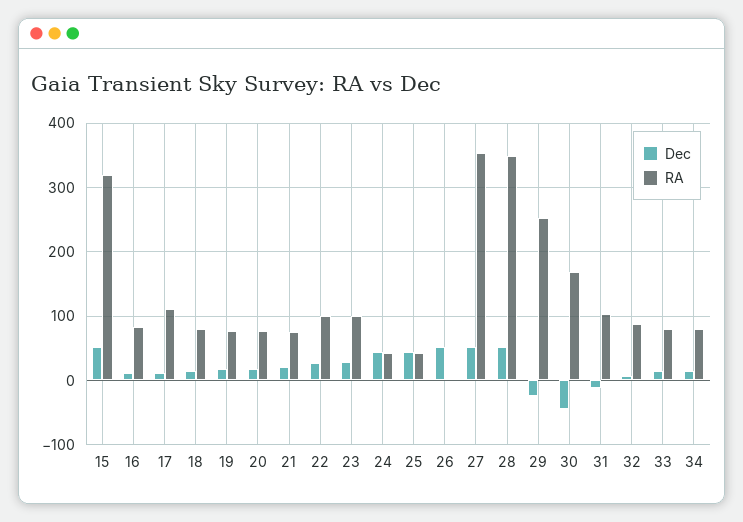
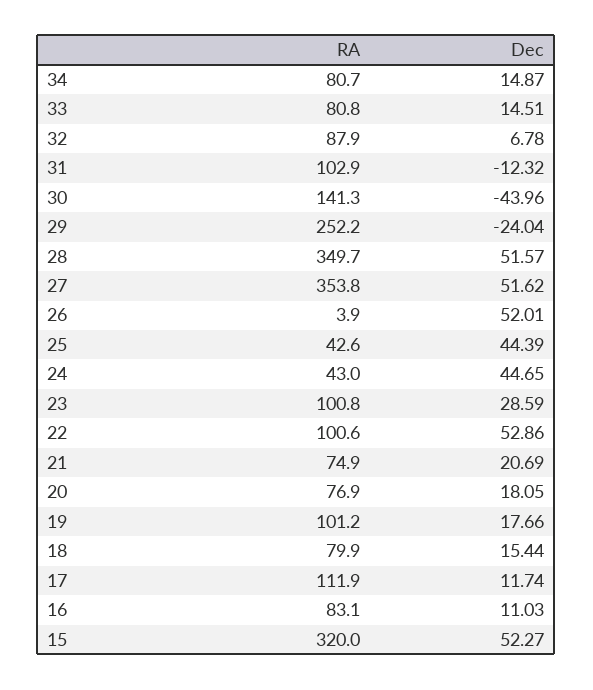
  {
    "Dec": {
      "15": 52.27,
      "16": 11.03,
      "17": 11.74,
      "18": 15.44,
      "19": 17.66,
      "20": 18.05,
      "21": 20.69,
-     "22": 30,
+     "22": 52.86,
      "23": 28.59,
      "24": 44.65,
      "25": 44.39,
      "26": 52.01,
      "27": 51.62,
      "28": 51.57,
      "29": -24.04,
      "30": -43.96,
      "31": -12.32,
      "32": 6.78,
      "33": 14.51,
      "34": 14.87
    },
    "RA": {
      "15": 320,
      "16": 83.1,
      "17": 111.9,
      "18": 79.9,
-     "19": 80,
+     "19": 101.2,
      "20": 76.9,
      "21": 74.9,
      "22": 100.6,
      "23": 100.8,
      "24": 43,
      "25": 42.6,
      "26": 3.9,
      "27": 353.8,
      "28": 349.7,
      "29": 252.2,
-     "30": 170,
+     "30": 141.3,
      "31": 102.9,
      "32": 87.9,
      "33": 80.8,
      "34": 80.7
    }
  }

